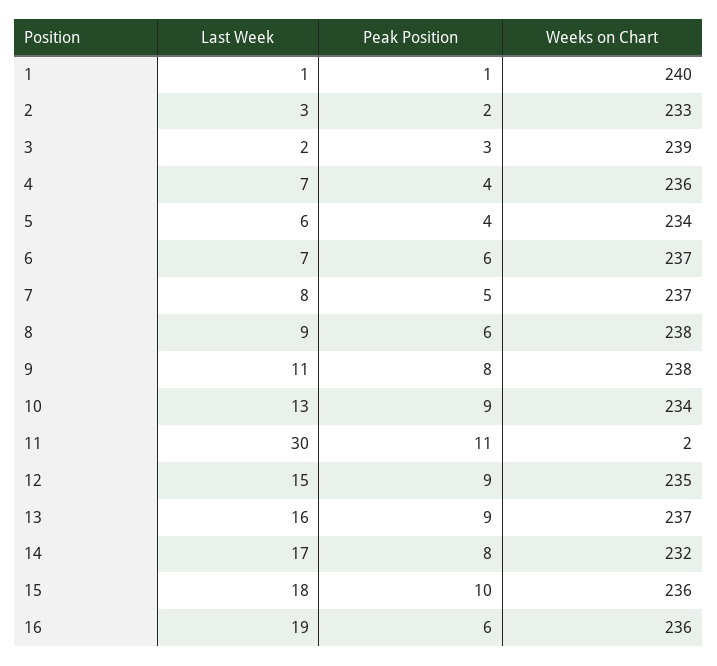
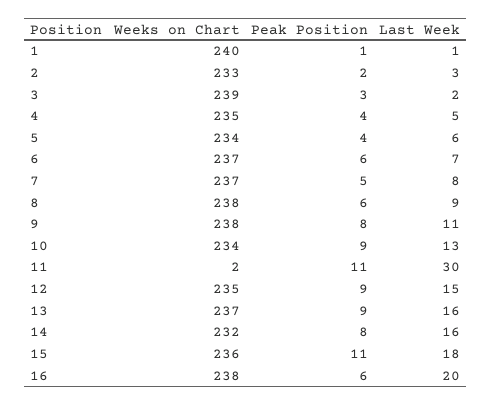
  {
    "Last Week": {
      "1": 1,
      "2": 3,
      "3": 2,
-     "4": 7,
+     "4": 5,
      "5": 6,
      "6": 7,
      "7": 8,
      "8": 9,
      "9": 11,
      "10": 13,
      "11": 30,
      "12": 15,
      "13": 16,
-     "14": 17,
+     "14": 16,
      "15": 18,
-     "16": 19
+     "16": 20
    },
    "Peak Position": {
      "1": 1,
      "2": 2,
      "3": 3,
      "4": 4,
      "5": 4,
      "6": 6,
      "7": 5,
      "8": 6,
      "9": 8,
      "10": 9,
      "11": 11,
      "12": 9,
      "13": 9,
      "14": 8,
-     "15": 10,
+     "15": 11,
      "16": 6
    },
    "Weeks on Chart": {
      "1": 240,
      "2": 233,
      "3": 239,
-     "4": 236,
+     "4": 235,
      "5": 234,
      "6": 237,
      "7": 237,
      "8": 238,
      "9": 238,
      "10": 234,
      "11": 2,
      "12": 235,
      "13": 237,
      "14": 232,
      "15": 236,
-     "16": 236
+     "16": 238
    }
  }

